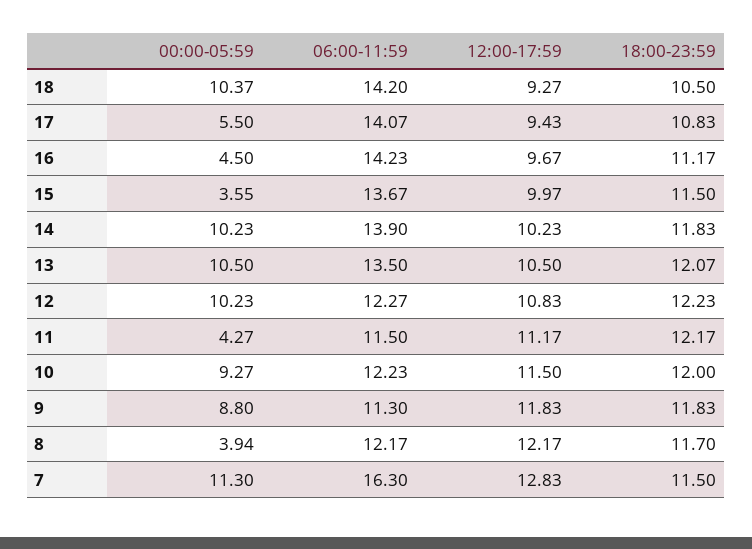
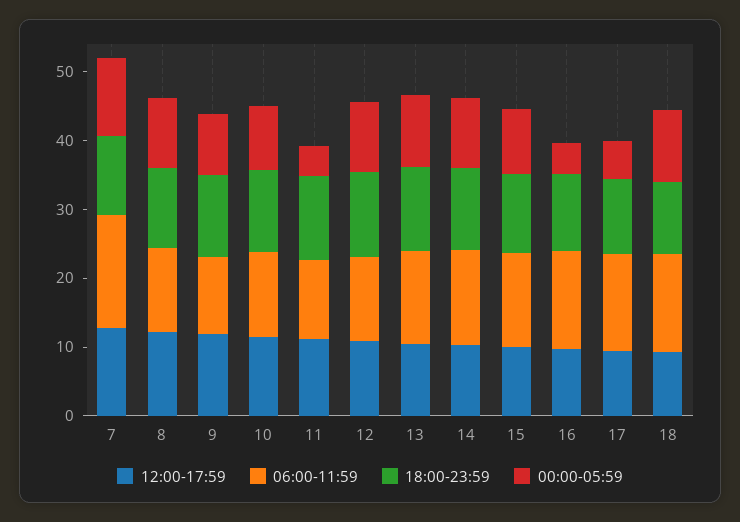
  {
    "00:00-05:59": {
      "18": 10.37,
      "17": 5.5,
      "16": 4.5,
-     "15": 3.55,
+     "15": 10,
      "14": 10.23,
      "13": 10.5,
      "12": 10.23,
      "11": 4.27,
      "10": 9.27,
      "9": 8.8,
-     "8": 3.94,
+     "8": 10,
      "7": 11.3
    },
    "06:00-11:59": {
      "18": 14.2,
      "17": 14.07,
      "16": 14.23,
      "15": 13.67,
      "14": 13.9,
      "13": 13.5,
      "12": 12.27,
      "11": 11.5,
      "10": 12.23,
      "9": 11.3,
      "8": 12.17,
      "7": 16.3
    },
    "12:00-17:59": {
      "18": 9.27,
      "17": 9.43,
      "16": 9.67,
      "15": 9.97,
      "14": 10.23,
      "13": 10.5,
      "12": 10.83,
      "11": 11.17,
      "10": 11.5,
      "9": 11.83,
      "8": 12.17,
      "7": 12.83
    },
    "18:00-23:59": {
      "18": 10.5,
      "17": 10.83,
      "16": 11.17,
      "15": 11.5,
      "14": 11.83,
      "13": 12.07,
      "12": 12.23,
      "11": 12.17,
      "10": 12,
      "9": 11.83,
      "8": 11.7,
      "7": 11.5
    }
  }

